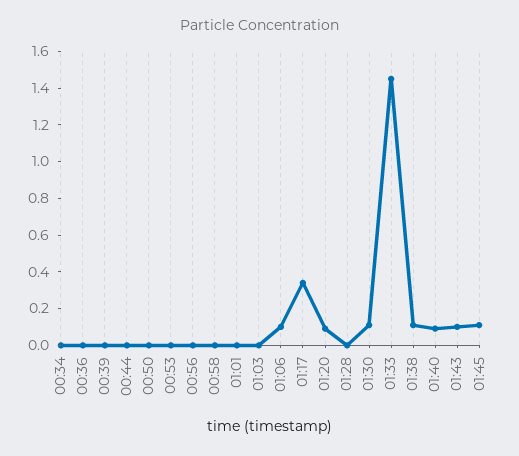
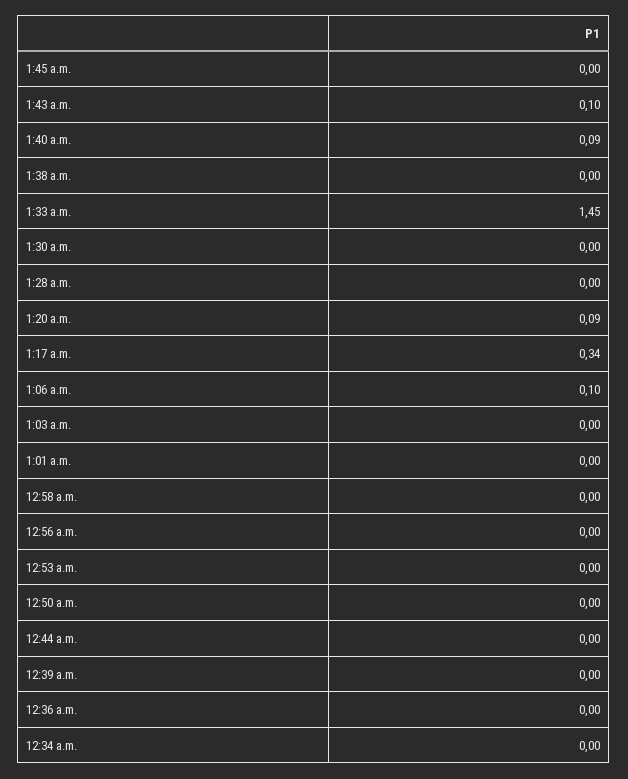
  {
    "00:34": 0,
    "00:36": 0,
    "00:39": 0,
    "00:44": 0,
    "00:50": 0,
    "00:53": 0,
    "00:56": 0,
    "00:58": 0,
    "01:01": 0,
    "01:03": 0,
    "01:06": 0.1,
    "01:17": 0.34,
    "01:20": 0.09,
    "01:28": 0,
-   "01:30": 0.1,
+   "01:30": 0,
    "01:33": 1.45,
-   "01:38": 0.1,
+   "01:38": 0,
    "01:40": 0.09,
    "01:43": 0.1,
-   "01:45": 0.1
+   "01:45": 0
  }

